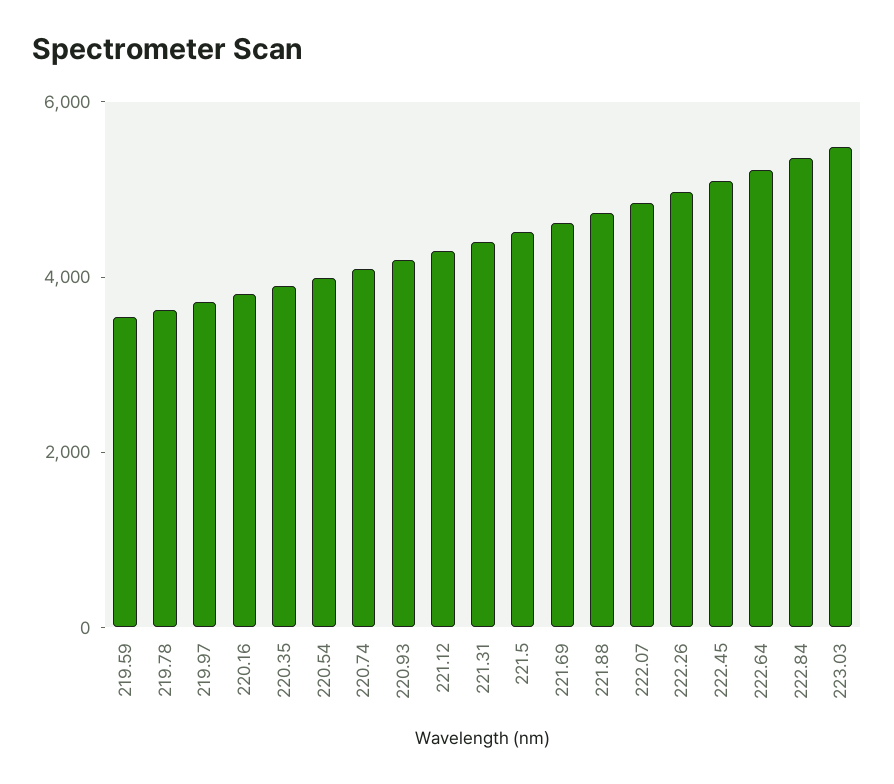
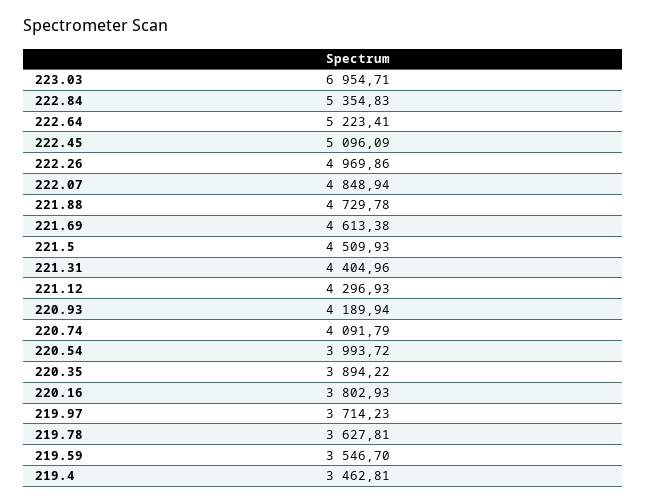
  {
    "219.59": 3546.7,
    "219.78": 3627.81,
    "219.97": 3714.23,
    "220.16": 3802.93,
    "220.35": 3894.22,
    "220.54": 3993.72,
    "220.74": 4091.79,
    "220.93": 4189.94,
    "221.12": 4296.93,
    "221.31": 4404.96,
    "221.5": 4509.93,
    "221.69": 4613.38,
    "221.88": 4729.78,
    "222.07": 4848.94,
    "222.26": 4969.86,
    "222.45": 5096.09,
    "222.64": 5223.41,
    "222.84": 5354.83,
-   "223.03": 5500
+   "223.03": 6954.71,
+   "219.4": 3462.81
  }

